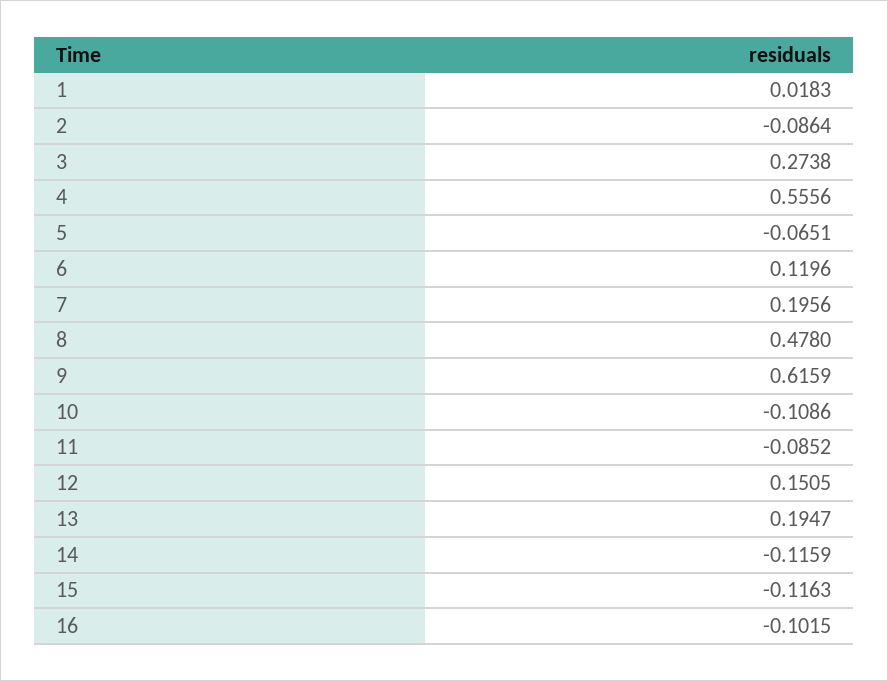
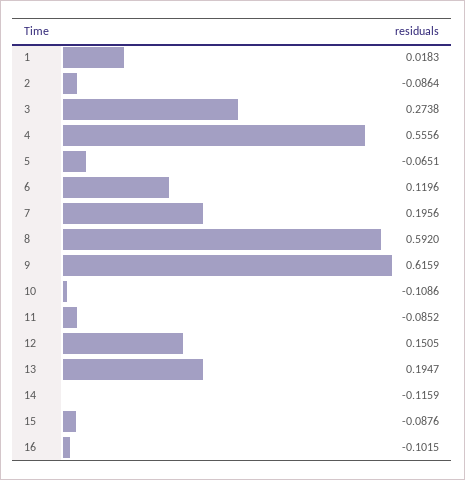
  {
    "1": 0.0183,
    "2": -0.0864,
    "3": 0.2738,
    "4": 0.5556,
    "5": -0.0651,
    "6": 0.1196,
    "7": 0.1956,
-   "8": 0.478,
+   "8": 0.592,
    "9": 0.6159,
    "10": -0.1086,
    "11": -0.0852,
    "12": 0.1505,
    "13": 0.1947,
    "14": -0.1159,
-   "15": -0.1163,
+   "15": -0.0876,
    "16": -0.1015
  }

